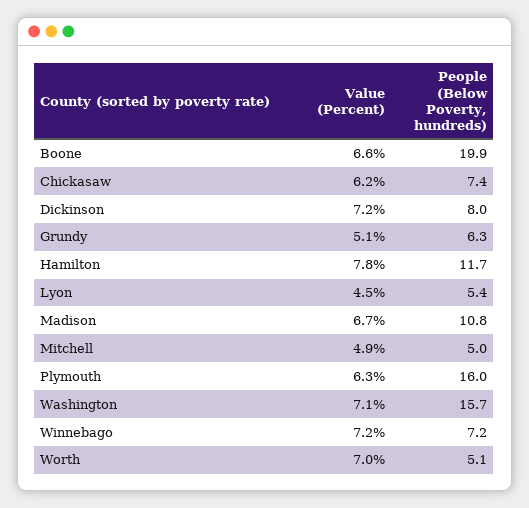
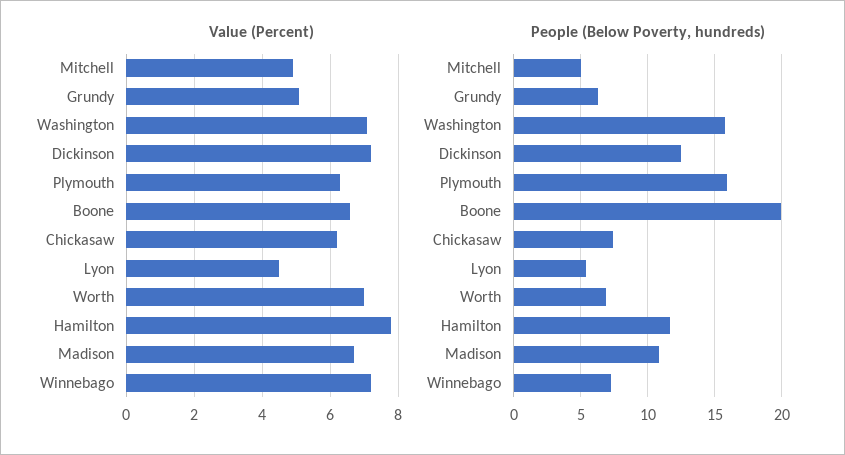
  {
    "Value (Percent)": {
      "Boone": 6.6,
      "Chickasaw": 6.2,
      "Dickinson": 7.2,
      "Grundy": 5.1,
      "Hamilton": 7.8,
      "Lyon": 4.5,
      "Madison": 6.7,
      "Mitchell": 4.9,
      "Plymouth": 6.3,
      "Washington": 7.1,
      "Winnebago": 7.2,
      "Worth": 7
    },
    "People (Below Poverty, hundreds)": {
      "Boone": 19.9,
      "Chickasaw": 7.4,
-     "Dickinson": 8,
+     "Dickinson": 12.5,
      "Grundy": 6.3,
      "Hamilton": 11.7,
      "Lyon": 5.4,
      "Madison": 10.8,
      "Mitchell": 5,
      "Plymouth": 16,
      "Washington": 15.7,
      "Winnebago": 7.2,
-     "Worth": 5.1
+     "Worth": 7
    }
  }

